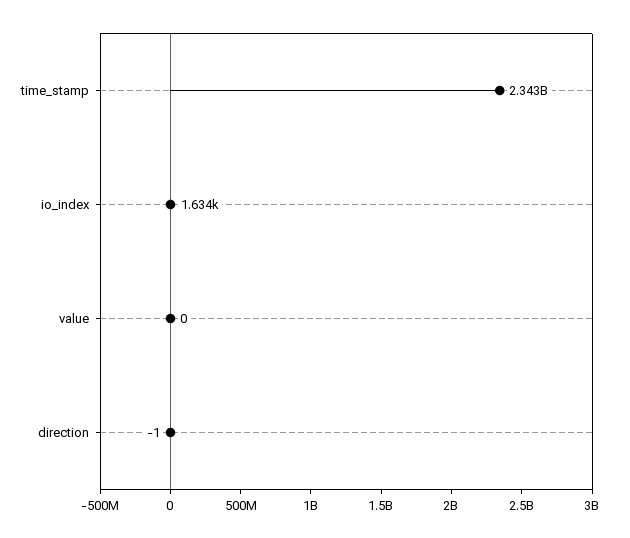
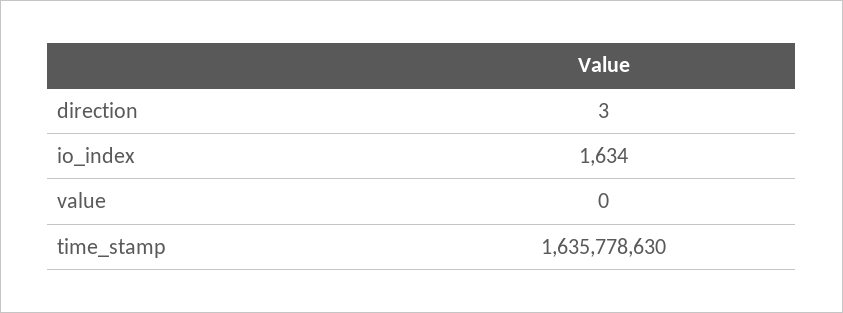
  {
-   "time_stamp": 2343000000,
+   "time_stamp": 1635778630,
    "io_index": 1634,
    "value": 0,
-   "direction": -1
+   "direction": 3
  }

